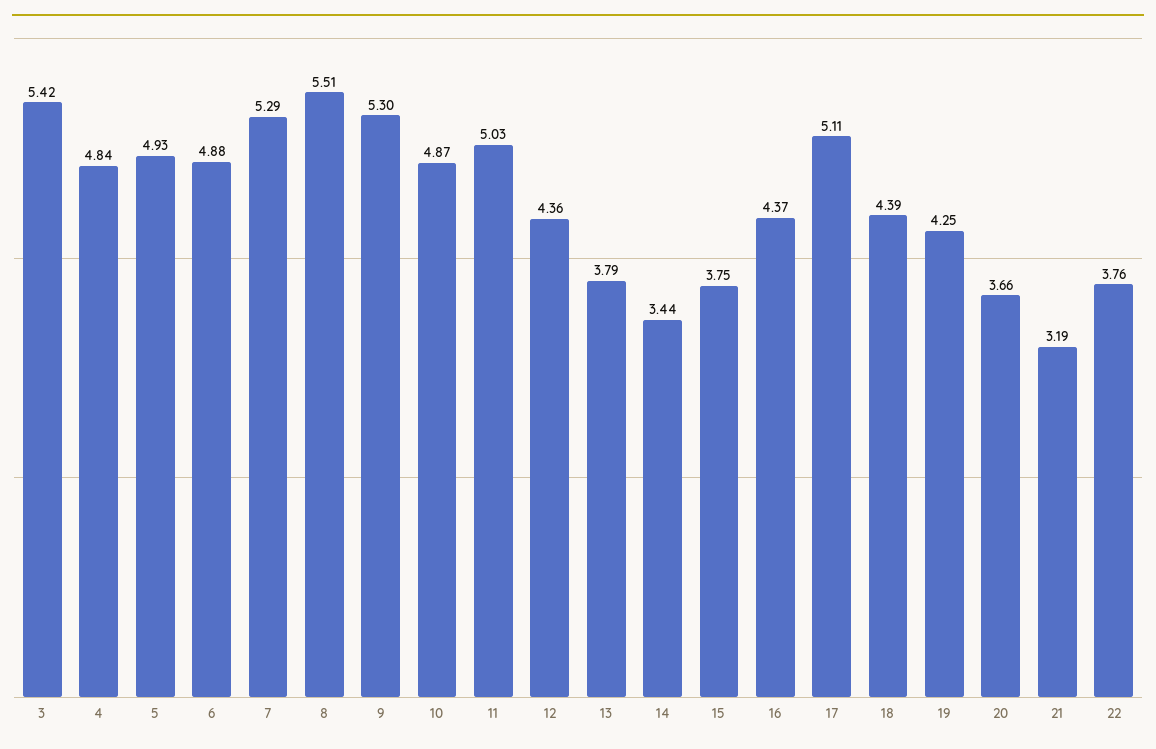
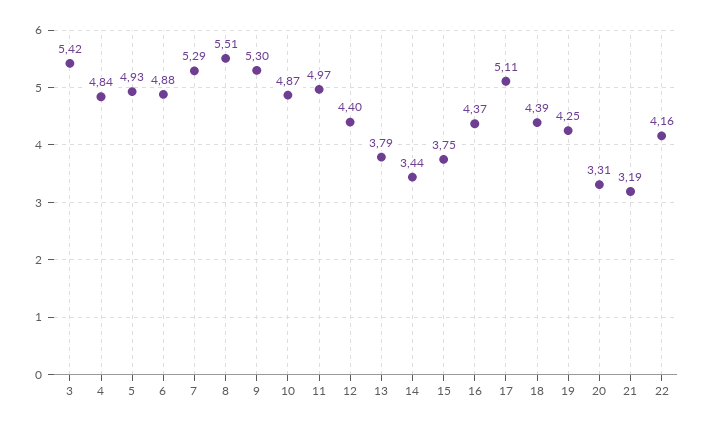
  {
    "3": 5.42,
    "4": 4.84,
    "5": 4.93,
    "6": 4.88,
    "7": 5.29,
    "8": 5.51,
    "9": 5.3,
    "10": 4.87,
-   "11": 5.03,
+   "11": 4.97,
-   "12": 4.36,
+   "12": 4.4,
    "13": 3.79,
    "14": 3.44,
    "15": 3.75,
    "16": 4.37,
    "17": 5.11,
    "18": 4.39,
    "19": 4.25,
-   "20": 3.66,
+   "20": 3.31,
    "21": 3.19,
-   "22": 3.76
+   "22": 4.16
  }

